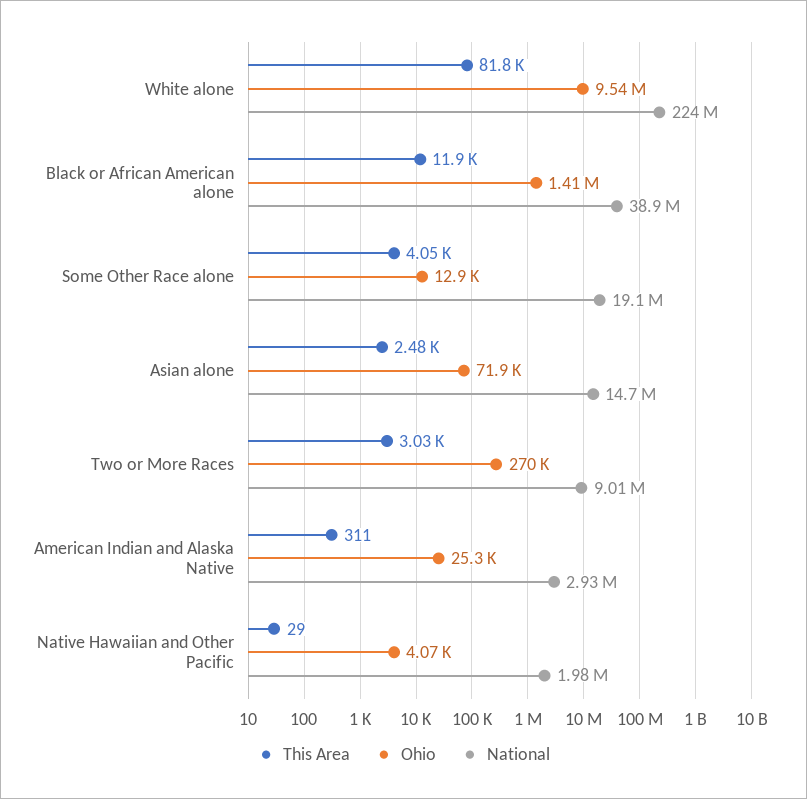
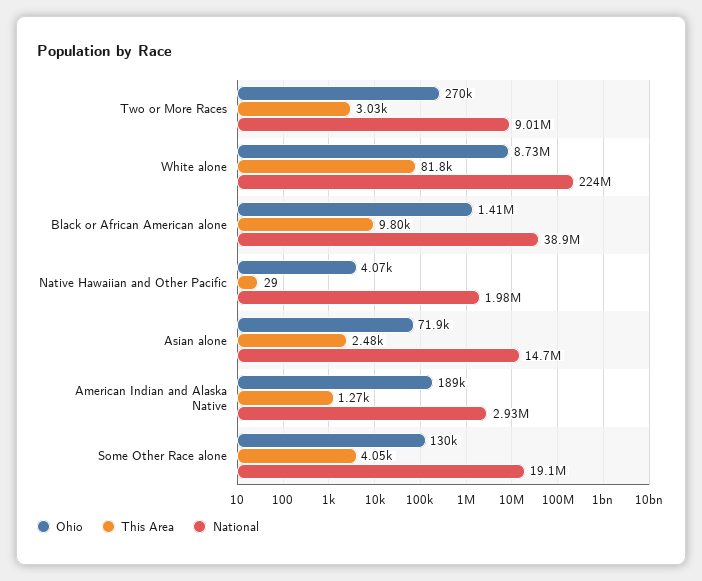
  {
    "This Area": {
      "White alone": 81800,
-     "Black or African American alone": 11900,
+     "Black or African American alone": 9800,
      "Some Other Race alone": 4050,
      "Asian alone": 2480,
      "Two or More Races": 3030,
-     "American Indian and Alaska Native": 311,
+     "American Indian and Alaska Native": 1270,
      "Native Hawaiian and Other Pacific": 29
    },
    "Ohio": {
-     "White alone": 9540000,
+     "White alone": 8730000,
      "Black or African American alone": 1410000,
-     "Some Other Race alone": 12900,
+     "Some Other Race alone": 130000,
      "Asian alone": 71900,
      "Two or More Races": 270000,
-     "American Indian and Alaska Native": 25300,
+     "American Indian and Alaska Native": 189000,
      "Native Hawaiian and Other Pacific": 4070
    },
    "National": {
      "White alone": 224000000,
      "Black or African American alone": 38900000,
      "Some Other Race alone": 19100000,
      "Asian alone": 14700000,
      "Two or More Races": 9010000,
      "American Indian and Alaska Native": 2930000,
      "Native Hawaiian and Other Pacific": 1980000
    }
  }

